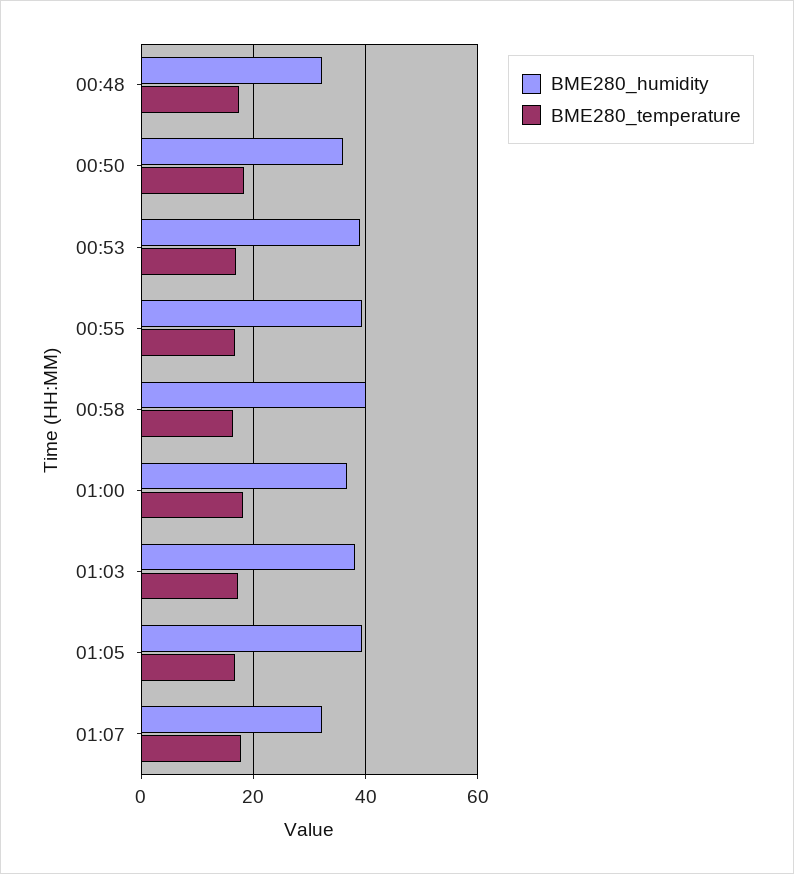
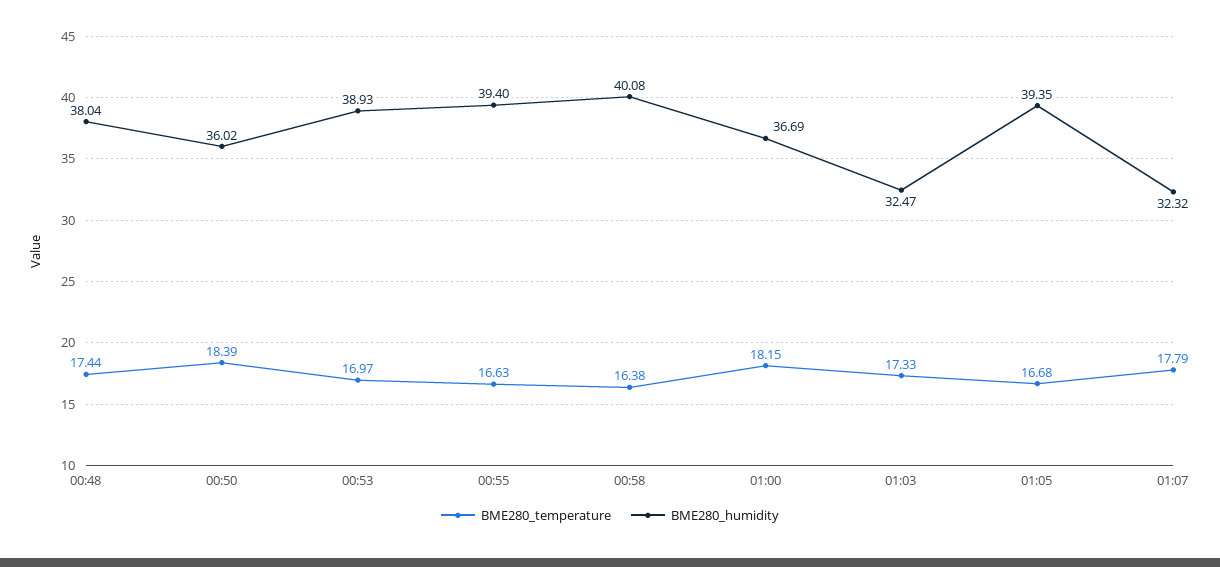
  {
    "BME280_humidity": {
-     "00:48": 32,
+     "00:48": 38.04,
      "00:50": 36.02,
      "00:53": 38.93,
      "00:55": 39.4,
      "00:58": 40.08,
      "01:00": 36.69,
-     "01:03": 38,
+     "01:03": 32.47,
      "01:05": 39.35,
      "01:07": 32.32
    },
    "BME280_temperature": {
      "00:48": 17.44,
      "00:50": 18.39,
      "00:53": 16.97,
      "00:55": 16.63,
      "00:58": 16.38,
      "01:00": 18.15,
      "01:03": 17.33,
      "01:05": 16.68,
      "01:07": 17.79
    }
  }

